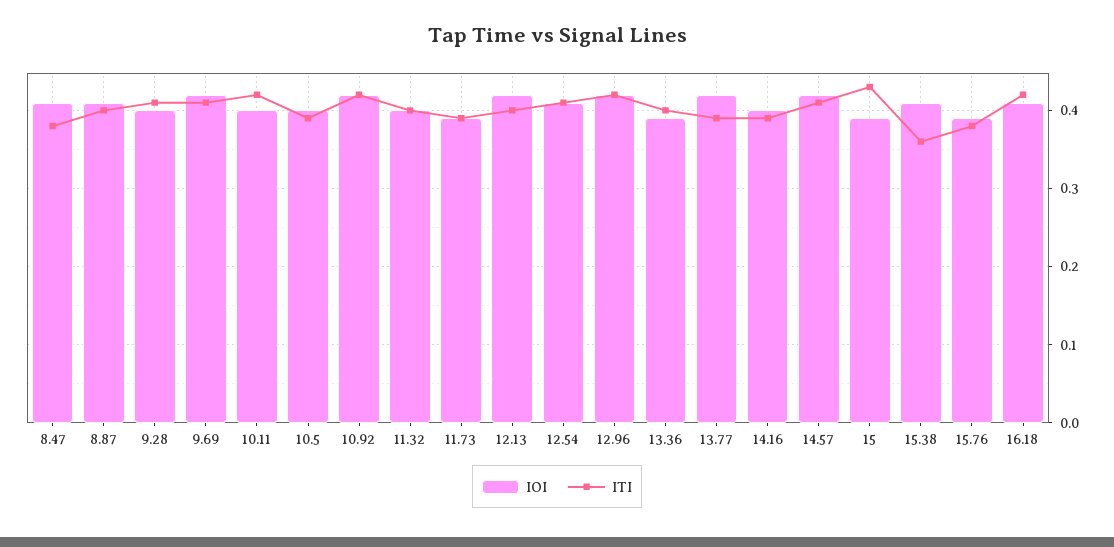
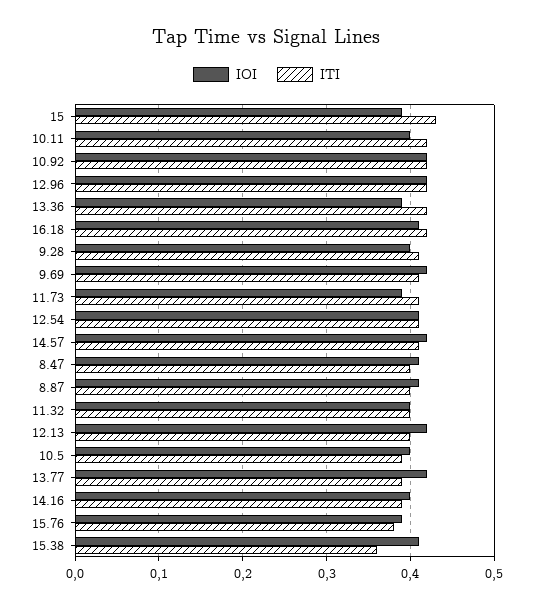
  {
    "IOI": {
      "8.47": 0.41,
      "8.87": 0.41,
      "9.28": 0.4,
      "9.69": 0.42,
      "10.11": 0.4,
      "10.5": 0.4,
      "10.92": 0.42,
      "11.32": 0.4,
      "11.73": 0.39,
      "12.13": 0.42,
      "12.54": 0.41,
      "12.96": 0.42,
      "13.36": 0.39,
      "13.77": 0.42,
      "14.16": 0.4,
      "14.57": 0.42,
      "15": 0.39,
      "15.38": 0.41,
      "15.76": 0.39,
      "16.18": 0.41
    },
    "ITI": {
-     "8.47": 0.38,
+     "8.47": 0.4,
      "8.87": 0.4,
      "9.28": 0.41,
      "9.69": 0.41,
      "10.11": 0.42,
      "10.5": 0.39,
      "10.92": 0.42,
      "11.32": 0.4,
-     "11.73": 0.39,
+     "11.73": 0.41,
      "12.13": 0.4,
      "12.54": 0.41,
      "12.96": 0.42,
-     "13.36": 0.4,
+     "13.36": 0.42,
      "13.77": 0.39,
      "14.16": 0.39,
      "14.57": 0.41,
      "15": 0.43,
      "15.38": 0.36,
      "15.76": 0.38,
      "16.18": 0.42
    }
  }

